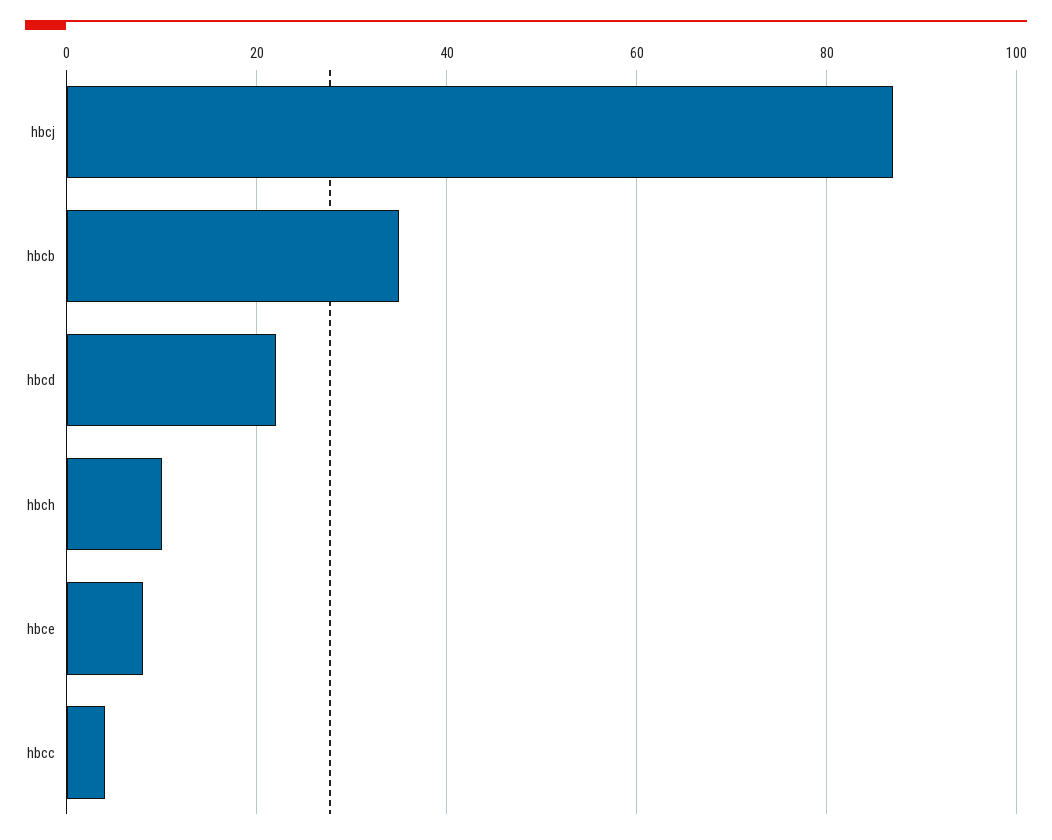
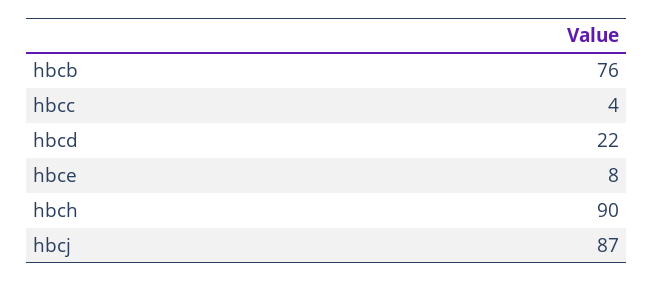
  {
    "hbcj": 87,
-   "hbcb": 35,
+   "hbcb": 76,
    "hbcd": 22,
-   "hbch": 10,
+   "hbch": 90,
    "hbce": 8,
    "hbcc": 4
  }

